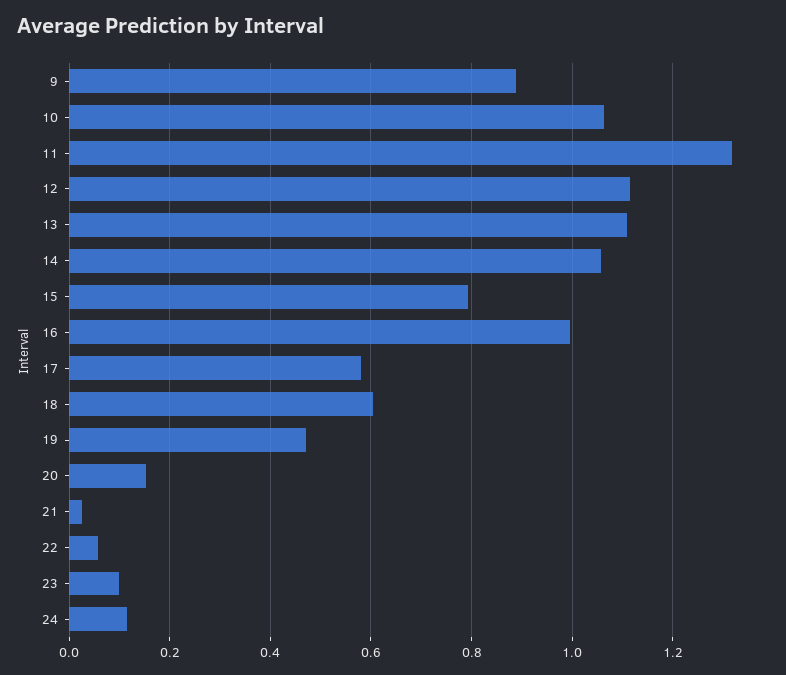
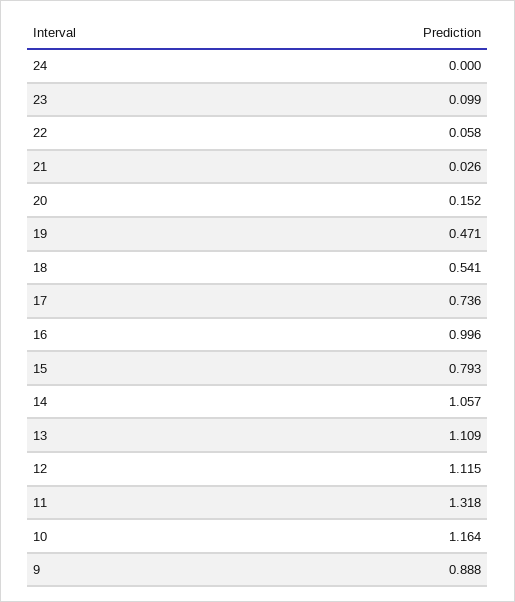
  {
    "9": 0.888,
-   "10": 1.06,
+   "10": 1.164,
    "11": 1.318,
    "12": 1.115,
    "13": 1.109,
    "14": 1.057,
    "15": 0.793,
    "16": 0.996,
-   "17": 0.58,
+   "17": 0.736,
-   "18": 0.6,
+   "18": 0.541,
    "19": 0.471,
    "20": 0.152,
    "21": 0.026,
    "22": 0.058,
    "23": 0.099,
-   "24": 0.12
+   "24": 0
  }

